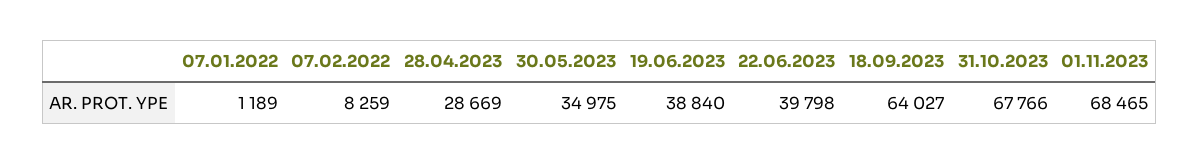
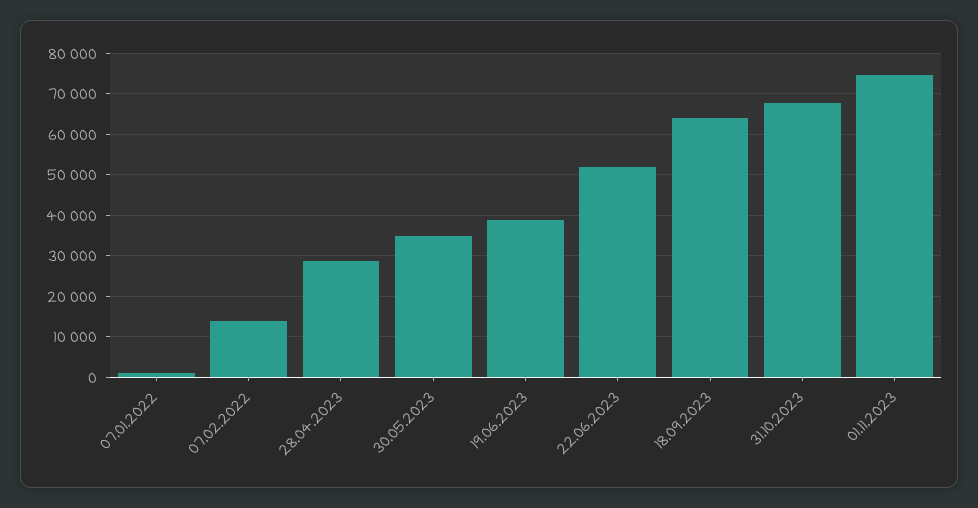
  {
    "07.01.2022": 1189,
-   "07.02.2022": 8259,
+   "07.02.2022": 14000,
    "28.04.2023": 28669,
    "30.05.2023": 34975,
    "19.06.2023": 38840,
-   "22.06.2023": 39798,
+   "22.06.2023": 52000,
    "18.09.2023": 64027,
    "31.10.2023": 67766,
-   "01.11.2023": 68465
+   "01.11.2023": 74000
  }

